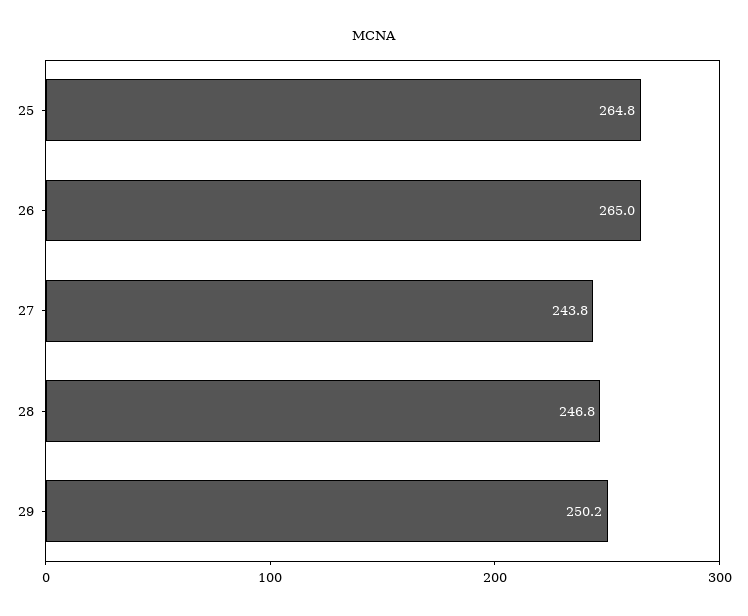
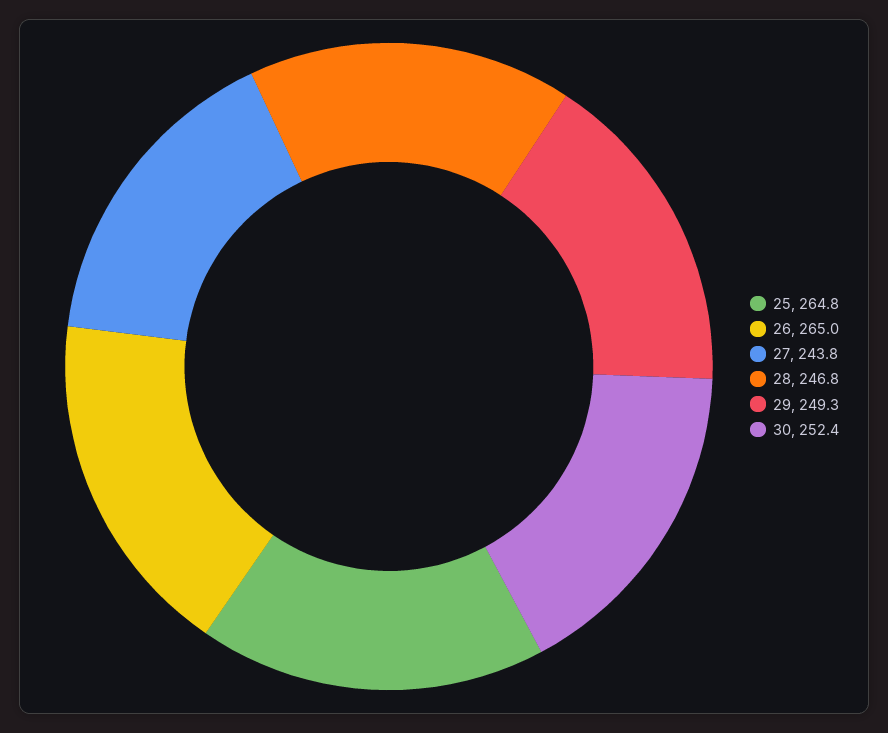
  {
    "25": 264.8,
    "26": 265,
    "27": 243.8,
    "28": 246.8,
-   "29": 250.2
+   "29": 249.3,
+   "30": 252.4
  }

